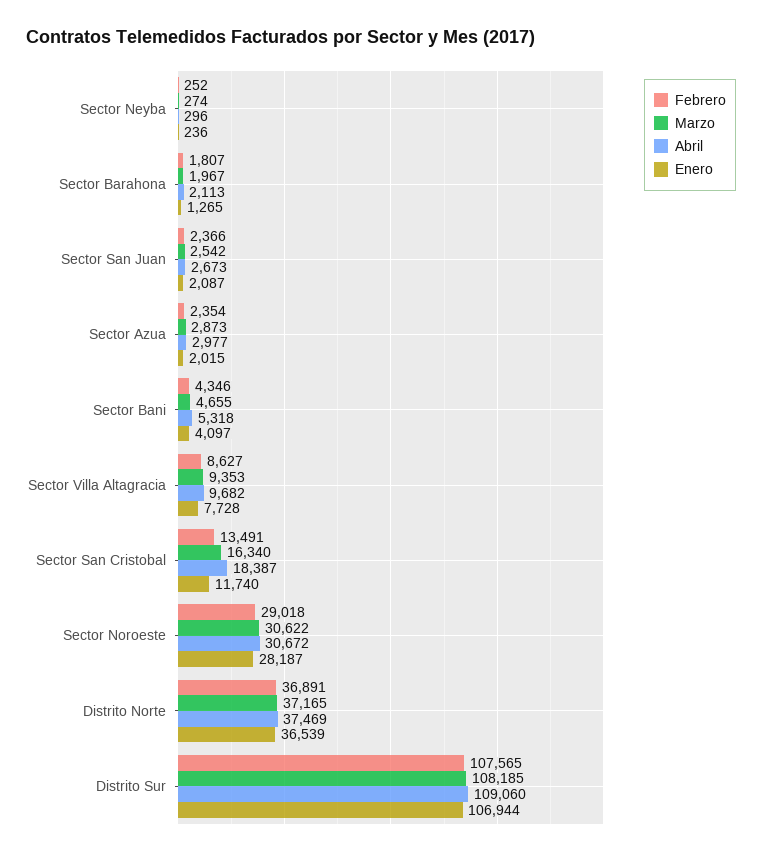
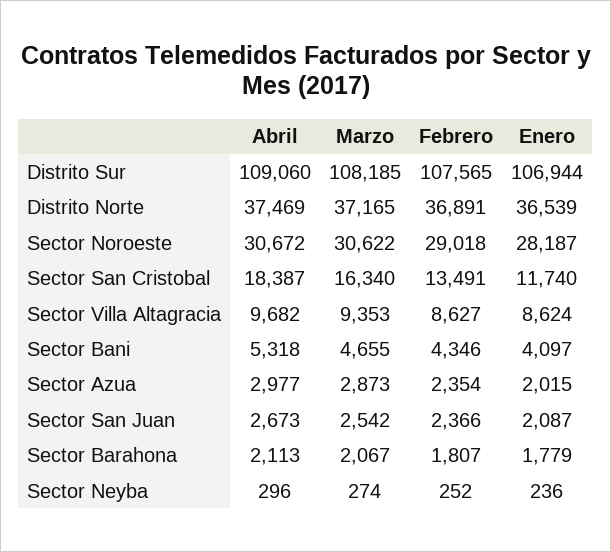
  {
    "Febrero": {
      "Sector Neyba": 252,
      "Sector Barahona": 1807,
      "Sector San Juan": 2366,
      "Sector Azua": 2354,
      "Sector Bani": 4346,
      "Sector Villa Altagracia": 8627,
      "Sector San Cristobal": 13491,
      "Sector Noroeste": 29018,
      "Distrito Norte": 36891,
      "Distrito Sur": 107565
    },
    "Marzo": {
      "Sector Neyba": 274,
-     "Sector Barahona": 1967,
+     "Sector Barahona": 2067,
      "Sector San Juan": 2542,
      "Sector Azua": 2873,
      "Sector Bani": 4655,
      "Sector Villa Altagracia": 9353,
      "Sector San Cristobal": 16340,
      "Sector Noroeste": 30622,
      "Distrito Norte": 37165,
      "Distrito Sur": 108185
    },
    "Abril": {
      "Sector Neyba": 296,
      "Sector Barahona": 2113,
      "Sector San Juan": 2673,
      "Sector Azua": 2977,
      "Sector Bani": 5318,
      "Sector Villa Altagracia": 9682,
      "Sector San Cristobal": 18387,
      "Sector Noroeste": 30672,
      "Distrito Norte": 37469,
      "Distrito Sur": 109060
    },
    "Enero": {
      "Sector Neyba": 236,
-     "Sector Barahona": 1265,
+     "Sector Barahona": 1779,
      "Sector San Juan": 2087,
      "Sector Azua": 2015,
      "Sector Bani": 4097,
-     "Sector Villa Altagracia": 7728,
+     "Sector Villa Altagracia": 8624,
      "Sector San Cristobal": 11740,
      "Sector Noroeste": 28187,
      "Distrito Norte": 36539,
      "Distrito Sur": 106944
    }
  }

